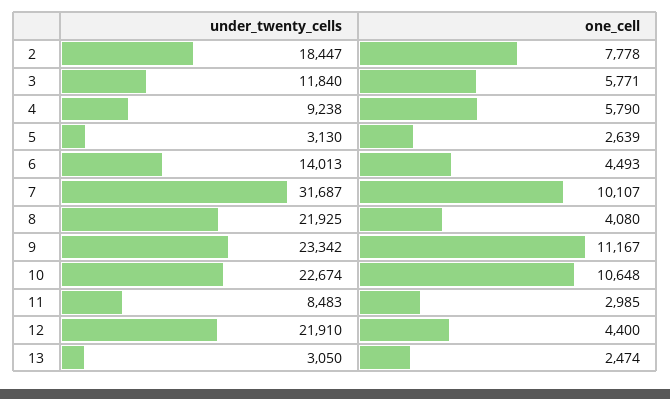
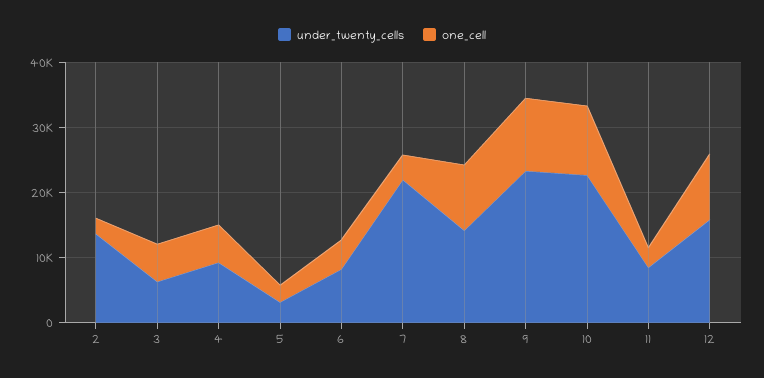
  {
    "under_twenty_cells": {
-     "2": 18447,
+     "2": 14000,
-     "3": 11840,
+     "3": 6000,
      "4": 9238,
      "5": 3130,
-     "6": 14013,
+     "6": 8000,
-     "7": 31687,
+     "7": 22000,
-     "8": 21925,
+     "8": 14000,
      "9": 23342,
      "10": 22674,
      "11": 8483,
-     "12": 21910,
+     "12": 16000
-     "13": 3050
    },
    "one_cell": {
-     "2": 7778,
+     "2": 2000,
      "3": 5771,
      "4": 5790,
      "5": 2639,
      "6": 4493,
-     "7": 10107,
+     "7": 4000,
-     "8": 4080,
+     "8": 10000,
      "9": 11167,
      "10": 10648,
      "11": 2985,
-     "12": 4400,
+     "12": 10000
-     "13": 2474
    }
  }

